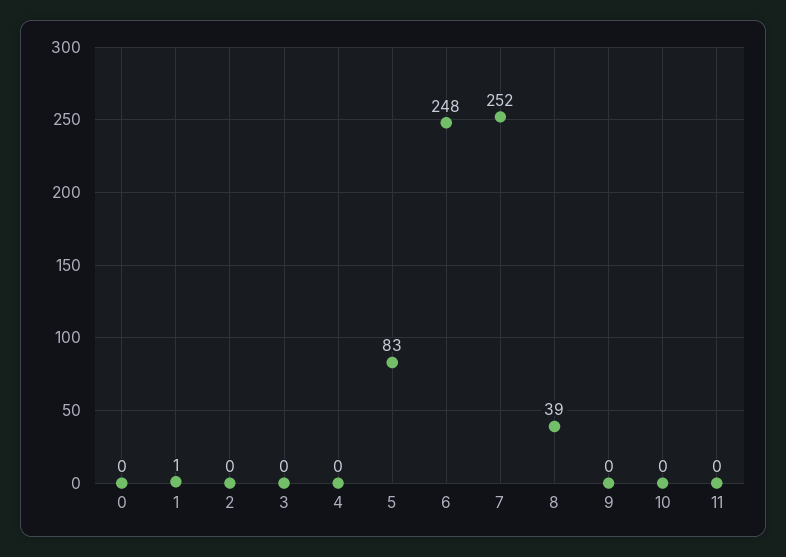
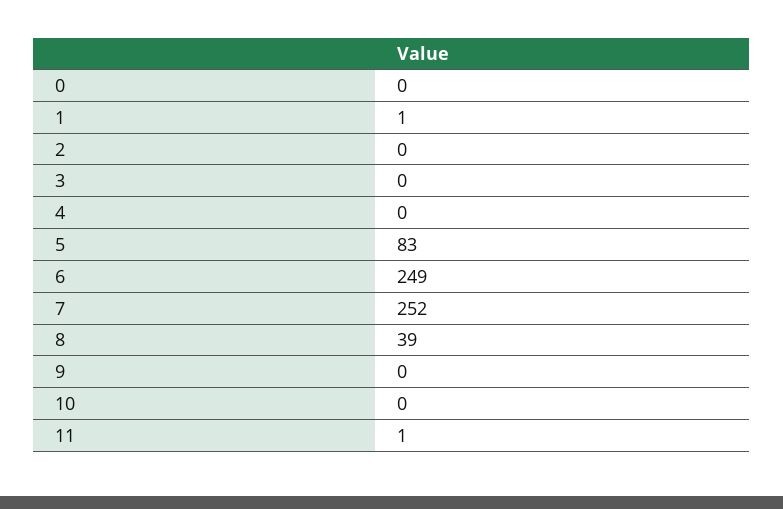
  {
    "0": 0,
    "1": 1,
    "2": 0,
    "3": 0,
    "4": 0,
    "5": 83,
-   "6": 248,
+   "6": 249,
    "7": 252,
    "8": 39,
    "9": 0,
    "10": 0,
-   "11": 0
+   "11": 1
  }

